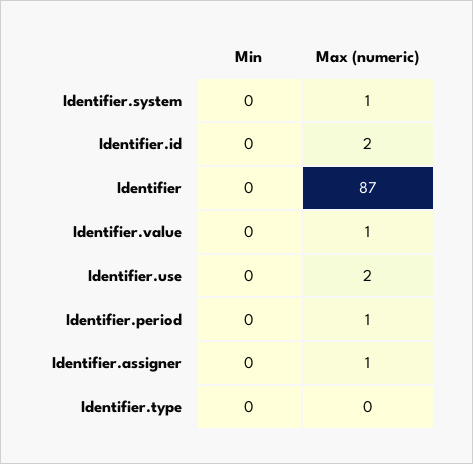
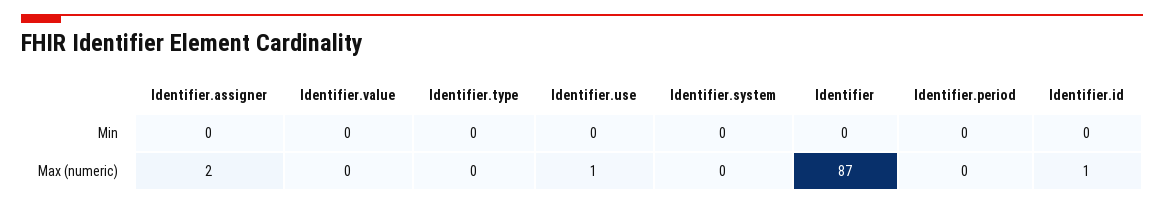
  {
    "Min": {
      "Identifier.system": 0,
      "Identifier.id": 0,
      "Identifier": 0,
      "Identifier.value": 0,
      "Identifier.use": 0,
      "Identifier.period": 0,
      "Identifier.assigner": 0,
      "Identifier.type": 0
    },
    "Max (numeric)": {
-     "Identifier.system": 1,
+     "Identifier.system": 0,
-     "Identifier.id": 2,
+     "Identifier.id": 1,
      "Identifier": 87,
-     "Identifier.value": 1,
+     "Identifier.value": 0,
-     "Identifier.use": 2,
+     "Identifier.use": 1,
-     "Identifier.period": 1,
+     "Identifier.period": 0,
-     "Identifier.assigner": 1,
+     "Identifier.assigner": 2,
      "Identifier.type": 0
    }
  }

